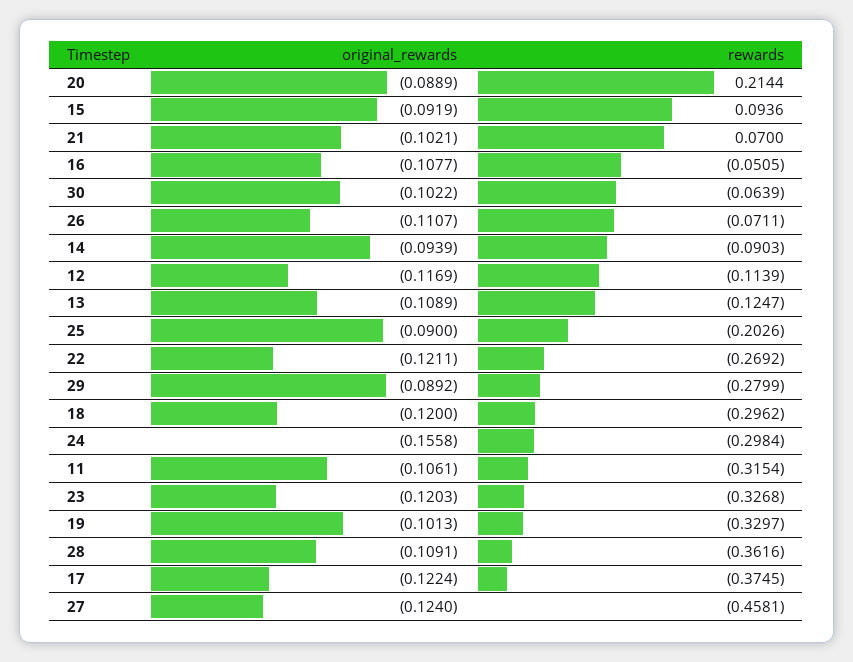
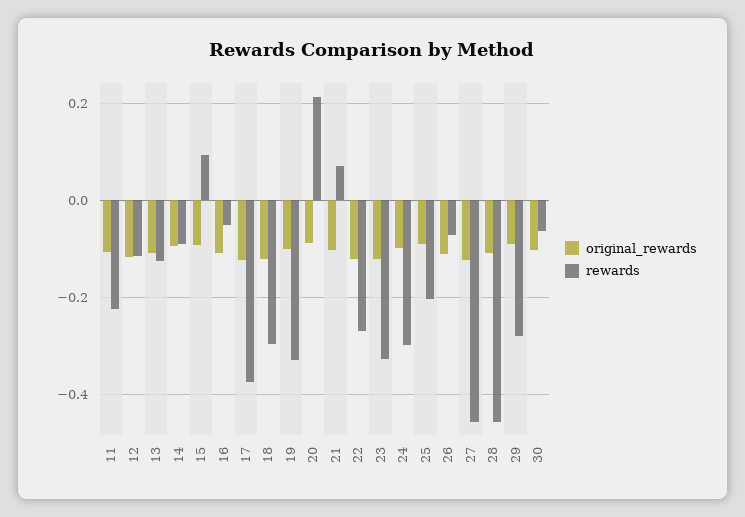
  {
    "original_rewards": {
      "20": -0.0889,
      "15": -0.0919,
      "21": -0.1021,
      "16": -0.1077,
      "30": -0.1022,
      "26": -0.1107,
      "14": -0.0939,
      "12": -0.1169,
      "13": -0.1089,
      "25": -0.09,
      "22": -0.1211,
      "29": -0.0892,
      "18": -0.12,
-     "24": -0.1558,
+     "24": -0.1,
      "11": -0.1061,
      "23": -0.1203,
      "19": -0.1013,
      "28": -0.1091,
      "17": -0.1224,
      "27": -0.124
    },
    "rewards": {
      "20": 0.2144,
      "15": 0.0936,
      "21": 0.07,
      "16": -0.0505,
      "30": -0.0639,
      "26": -0.0711,
      "14": -0.0903,
      "12": -0.1139,
      "13": -0.1247,
      "25": -0.2026,
      "22": -0.2692,
      "29": -0.2799,
      "18": -0.2962,
      "24": -0.2984,
-     "11": -0.3154,
+     "11": -0.22,
      "23": -0.3268,
      "19": -0.3297,
-     "28": -0.3616,
+     "28": -0.46,
      "17": -0.3745,
      "27": -0.4581
    }
  }

